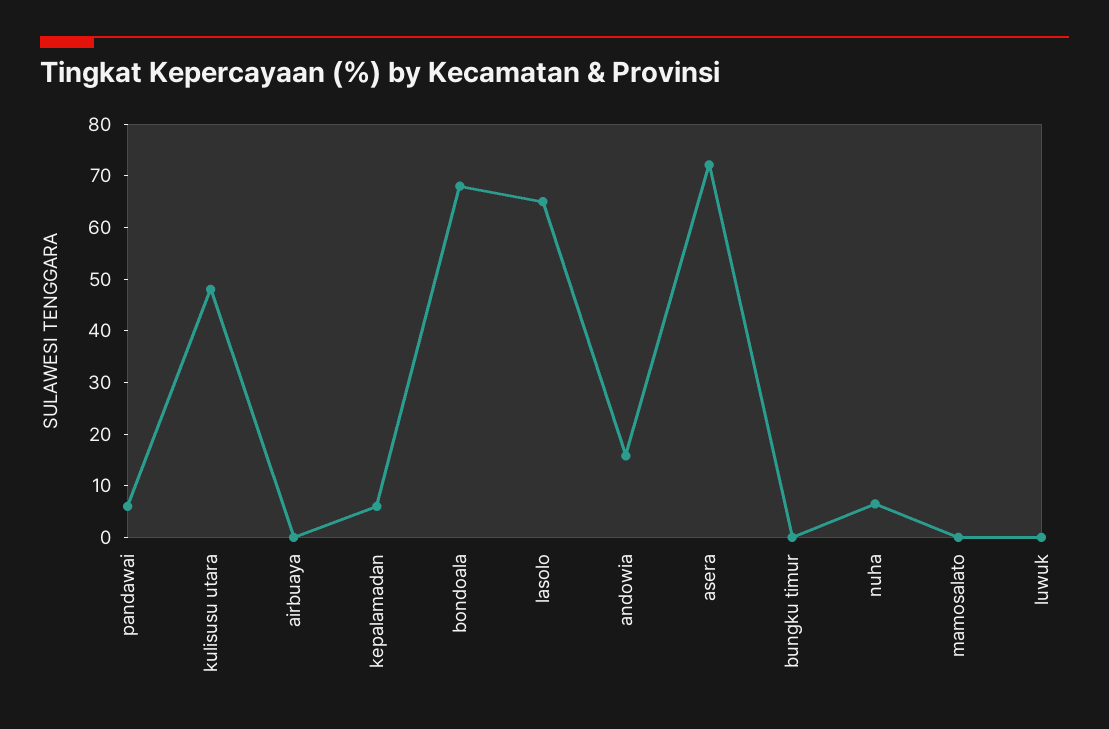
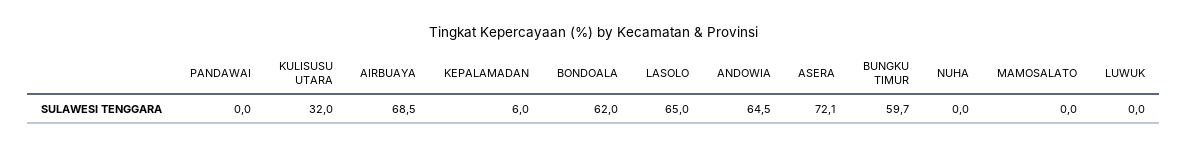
  {
-   "pandawai": 6,
+   "pandawai": 0,
-   "kulisusu utara": 48,
+   "kulisusu utara": 32,
-   "airbuaya": 0,
+   "airbuaya": 68.5,
    "kepalamadan": 6,
-   "bondoala": 68,
+   "bondoala": 62,
    "lasolo": 65,
-   "andowia": 16,
+   "andowia": 64.5,
    "asera": 72.1,
-   "bungku timur": 0,
+   "bungku timur": 59.7,
-   "nuha": 6,
+   "nuha": 0,
    "mamosalato": 0,
    "luwuk": 0
  }

